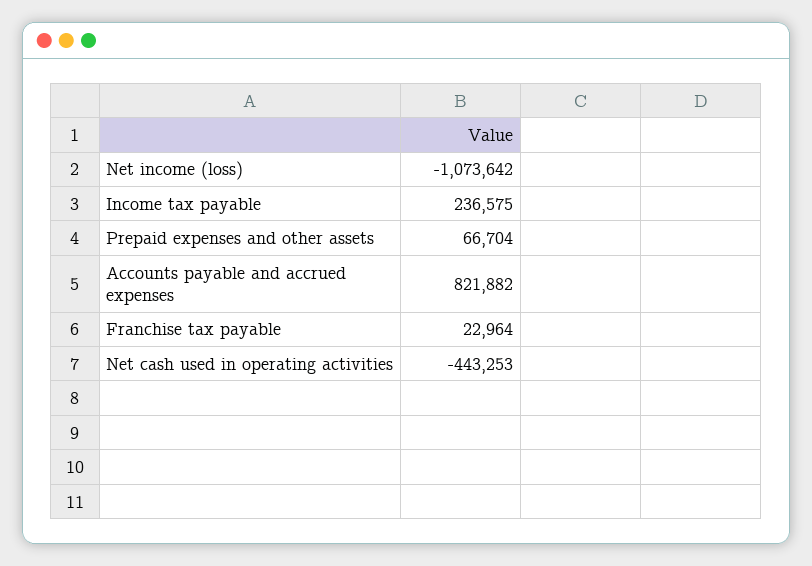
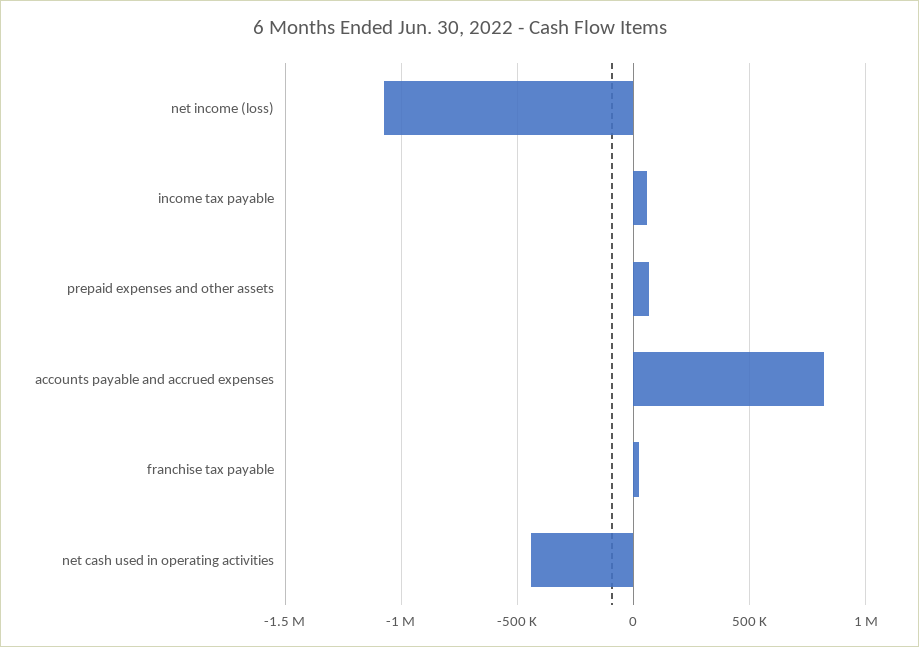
  {
    "Net income (loss)": -1073642,
-   "Income tax payable": 236575,
+   "Income tax payable": 50000,
    "Prepaid expenses and other assets": 66704,
    "Accounts payable and accrued expenses": 821882,
    "Franchise tax payable": 22964,
    "Net cash used in operating activities": -443253
  }

